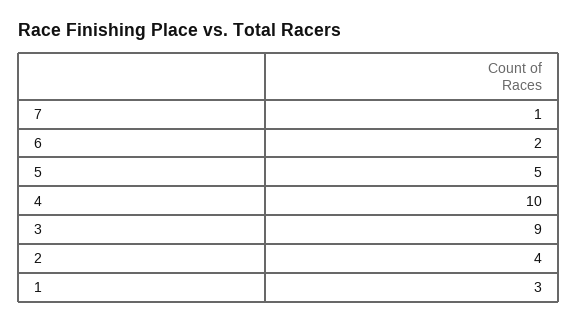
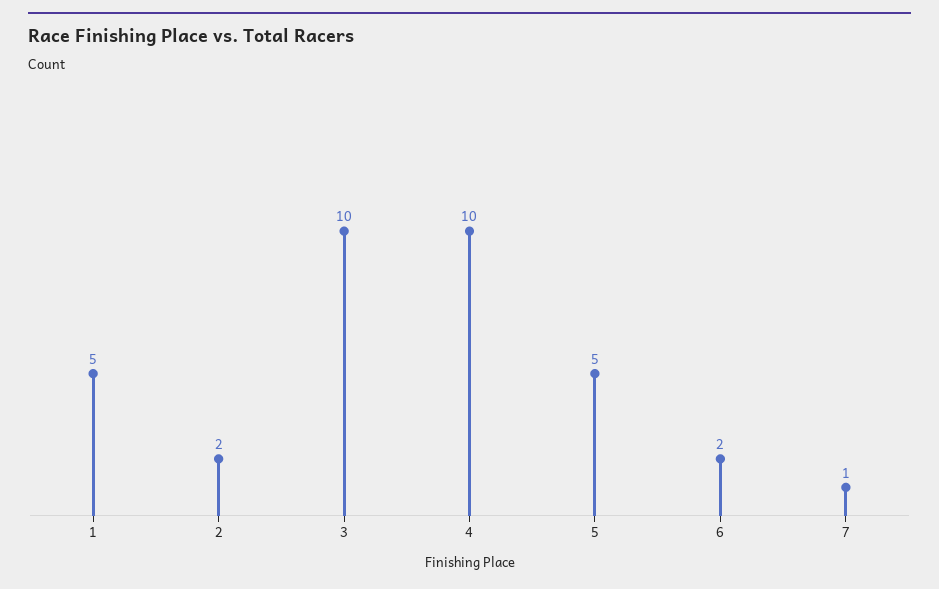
  {
    "7": 1,
    "6": 2,
    "5": 5,
    "4": 10,
-   "3": 9,
+   "3": 10,
-   "2": 4,
+   "2": 2,
-   "1": 3
+   "1": 5
  }

